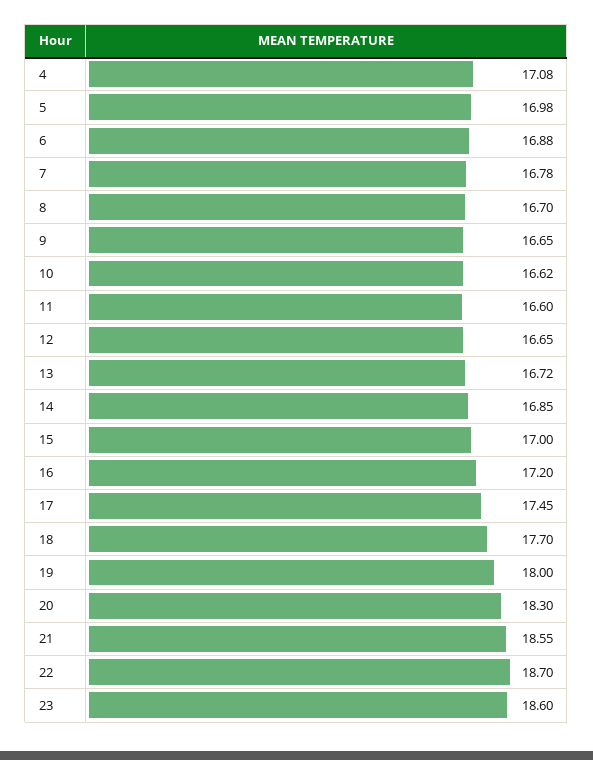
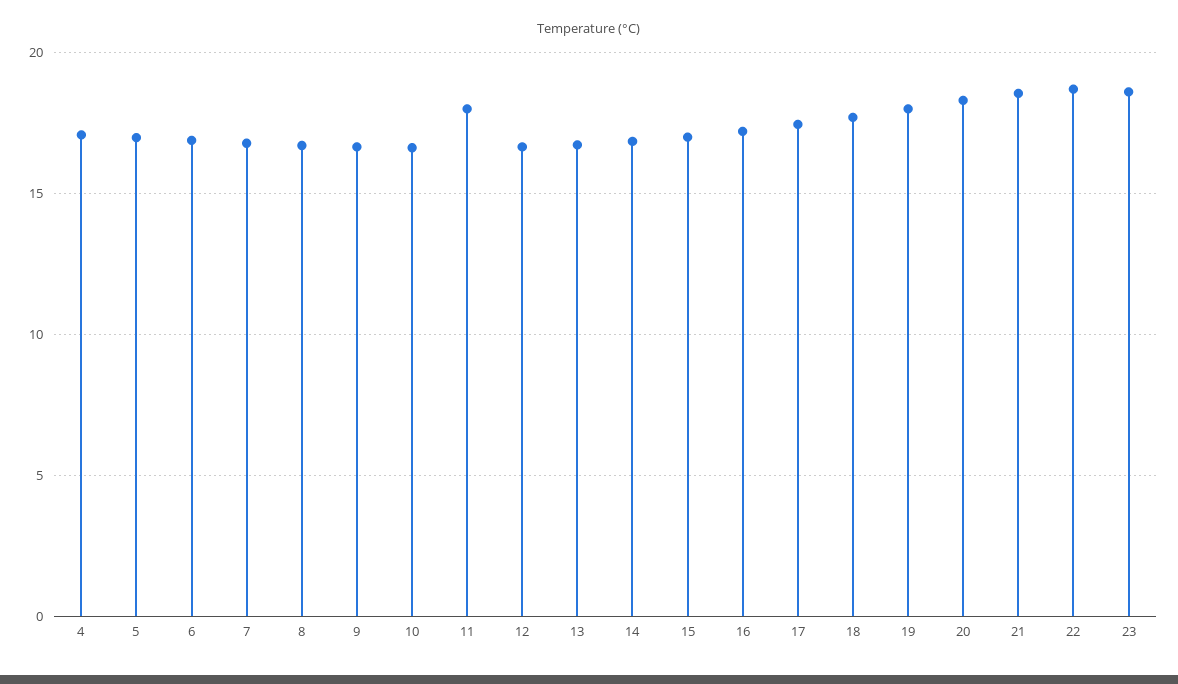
  {
    "4": 17.08,
    "5": 16.98,
    "6": 16.88,
    "7": 16.78,
    "8": 16.7,
    "9": 16.65,
    "10": 16.62,
-   "11": 16.6,
+   "11": 18,
    "12": 16.65,
    "13": 16.72,
    "14": 16.85,
    "15": 17,
    "16": 17.2,
    "17": 17.45,
    "18": 17.7,
    "19": 18,
    "20": 18.3,
    "21": 18.55,
    "22": 18.7,
    "23": 18.6
  }

